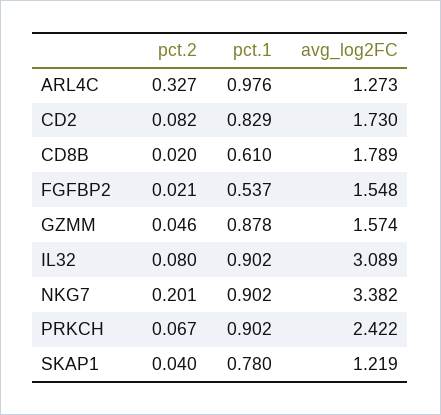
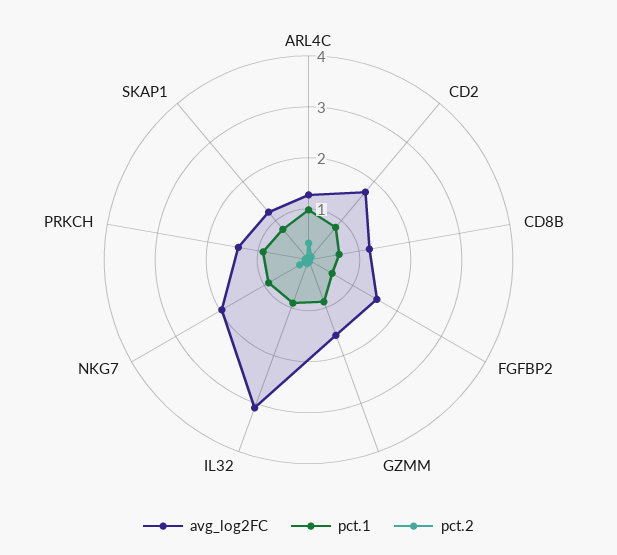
  {
    "pct.2": {
      "ARL4C": 0.327,
      "CD2": 0.082,
      "CD8B": 0.02,
      "FGFBP2": 0.021,
      "GZMM": 0.046,
      "IL32": 0.08,
      "NKG7": 0.201,
      "PRKCH": 0.067,
      "SKAP1": 0.04
    },
    "pct.1": {
      "ARL4C": 0.976,
      "CD2": 0.829,
      "CD8B": 0.61,
      "FGFBP2": 0.537,
      "GZMM": 0.878,
      "IL32": 0.902,
      "NKG7": 0.902,
      "PRKCH": 0.902,
      "SKAP1": 0.78
    },
    "avg_log2FC": {
      "ARL4C": 1.273,
      "CD2": 1.73,
-     "CD8B": 1.789,
+     "CD8B": 1.2,
      "FGFBP2": 1.548,
      "GZMM": 1.574,
      "IL32": 3.089,
-     "NKG7": 3.382,
+     "NKG7": 2,
-     "PRKCH": 2.422,
+     "PRKCH": 1.4,
      "SKAP1": 1.219
    }
  }

